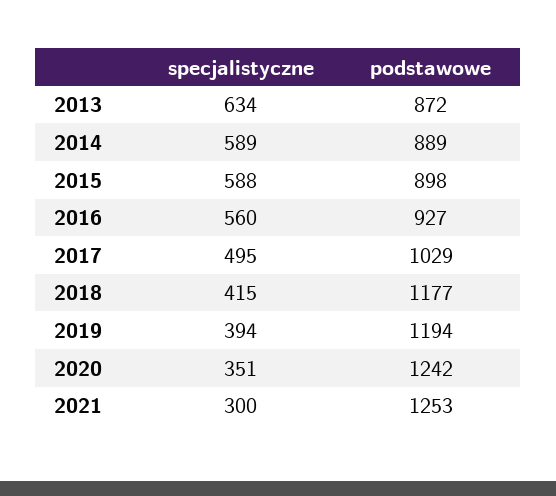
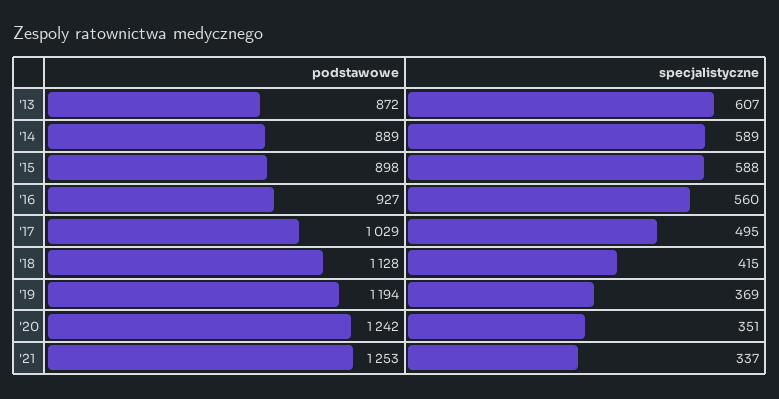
  {
    "specjalistyczne": {
-     "2013": 634,
+     "2013": 607,
      "2014": 589,
      "2015": 588,
      "2016": 560,
      "2017": 495,
      "2018": 415,
-     "2019": 394,
+     "2019": 369,
      "2020": 351,
-     "2021": 300
+     "2021": 337
    },
    "podstawowe": {
      "2013": 872,
      "2014": 889,
      "2015": 898,
      "2016": 927,
      "2017": 1029,
-     "2018": 1177,
+     "2018": 1128,
      "2019": 1194,
      "2020": 1242,
      "2021": 1253
    }
  }

